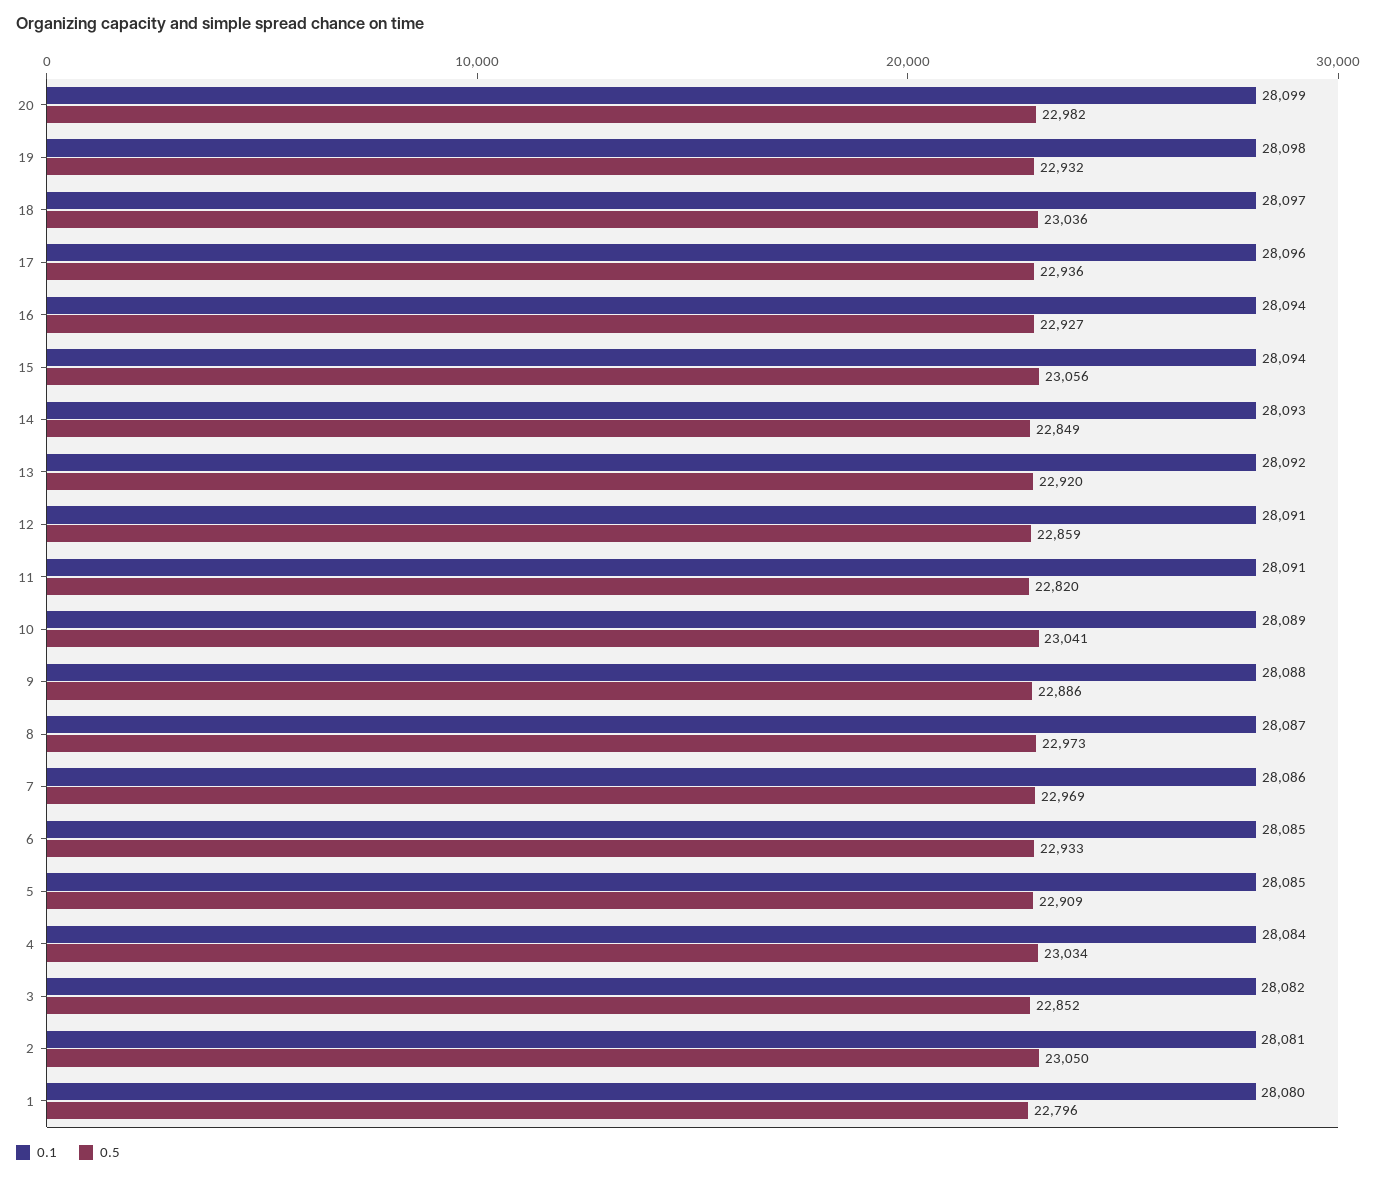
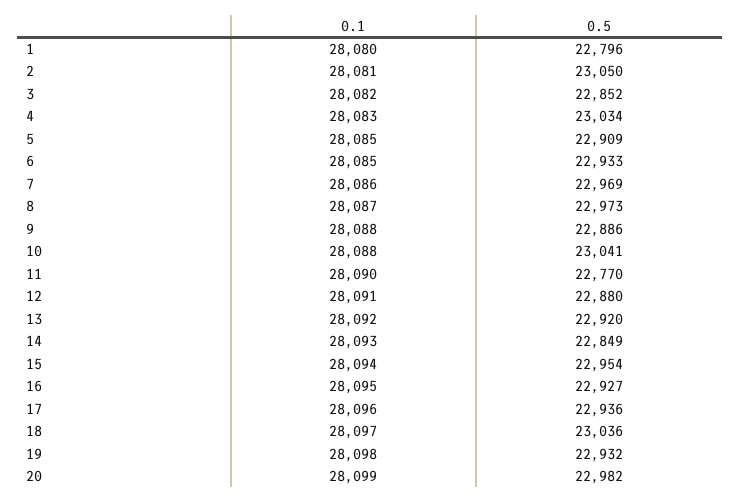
  {
    "0.1": {
      "20": 28099,
      "19": 28098,
      "18": 28097,
      "17": 28096,
-     "16": 28094,
+     "16": 28095,
      "15": 28094,
      "14": 28093,
      "13": 28092,
      "12": 28091,
-     "11": 28091,
+     "11": 28090,
-     "10": 28089,
+     "10": 28088,
      "9": 28088,
      "8": 28087,
      "7": 28086,
      "6": 28085,
      "5": 28085,
-     "4": 28084,
+     "4": 28083,
      "3": 28082,
      "2": 28081,
      "1": 28080
    },
    "0.5": {
      "20": 22982,
      "19": 22932,
      "18": 23036,
      "17": 22936,
      "16": 22927,
-     "15": 23056,
+     "15": 22954,
      "14": 22849,
      "13": 22920,
-     "12": 22859,
+     "12": 22880,
-     "11": 22820,
+     "11": 22770,
      "10": 23041,
      "9": 22886,
      "8": 22973,
      "7": 22969,
      "6": 22933,
      "5": 22909,
      "4": 23034,
      "3": 22852,
      "2": 23050,
      "1": 22796
    }
  }

